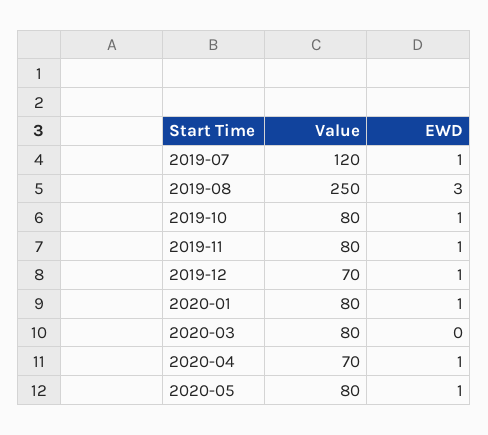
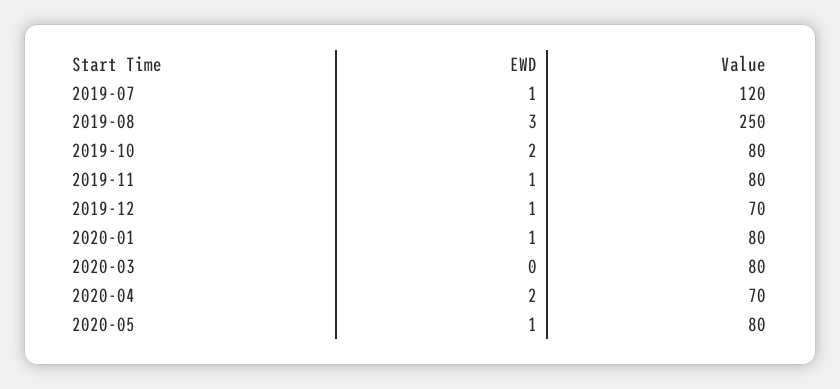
  {
    "Value": {
      "2019-07": 120,
      "2019-08": 250,
      "2019-10": 80,
      "2019-11": 80,
      "2019-12": 70,
      "2020-01": 80,
      "2020-03": 80,
      "2020-04": 70,
      "2020-05": 80
    },
    "EWD": {
      "2019-07": 1,
      "2019-08": 3,
-     "2019-10": 1,
+     "2019-10": 2,
      "2019-11": 1,
      "2019-12": 1,
      "2020-01": 1,
      "2020-03": 0,
-     "2020-04": 1,
+     "2020-04": 2,
      "2020-05": 1
    }
  }

